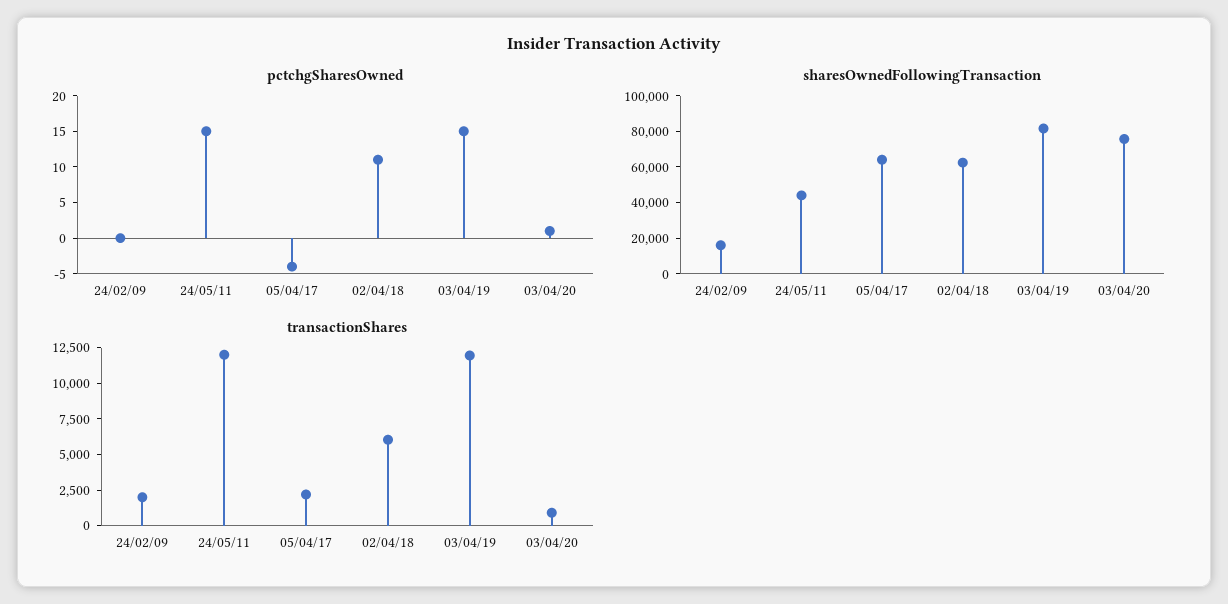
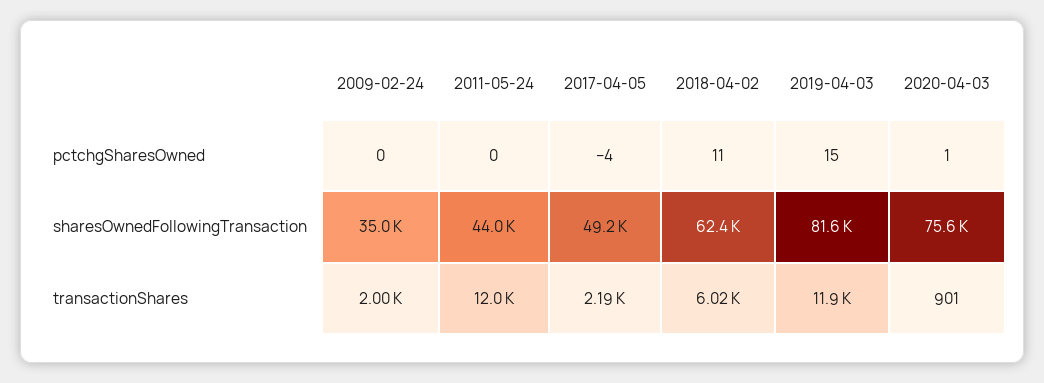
  {
    "pctchgSharesOwned": {
      "24/02/09": 0,
-     "24/05/11": 15,
+     "24/05/11": 0,
      "05/04/17": -4,
      "02/04/18": 11,
      "03/04/19": 15,
      "03/04/20": 1
    },
    "sharesOwnedFollowingTransaction": {
-     "24/02/09": 15000,
+     "24/02/09": 35000,
      "24/05/11": 44000,
-     "05/04/17": 65000,
+     "05/04/17": 49200,
      "02/04/18": 62400,
      "03/04/19": 81600,
      "03/04/20": 75600
    },
    "transactionShares": {
      "24/02/09": 2000,
      "24/05/11": 12000,
      "05/04/17": 2190,
      "02/04/18": 6020,
      "03/04/19": 11900,
      "03/04/20": 901
    }
  }

